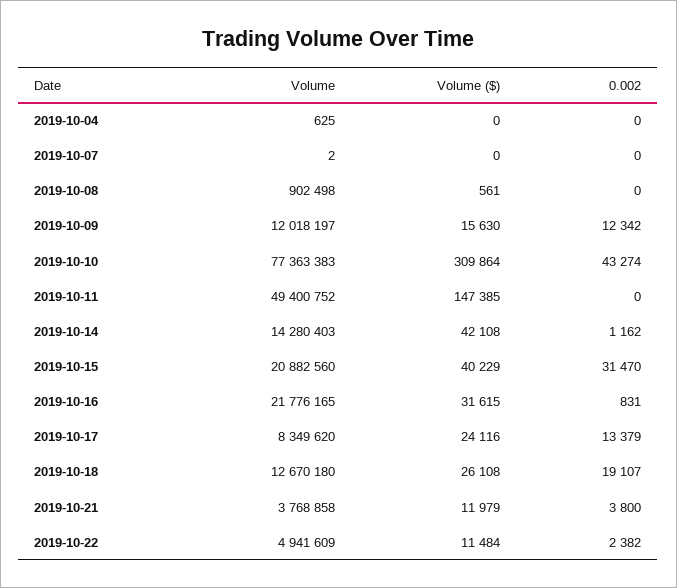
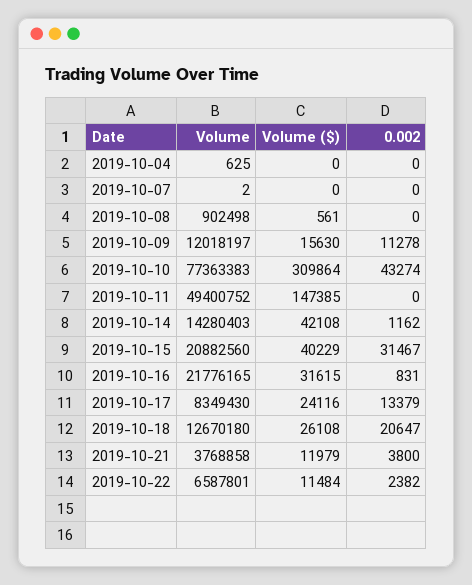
  {
    "Volume": {
      "2019-10-04": 625,
      "2019-10-07": 2,
      "2019-10-08": 902498,
      "2019-10-09": 12018197,
      "2019-10-10": 77363383,
      "2019-10-11": 49400752,
      "2019-10-14": 14280403,
      "2019-10-15": 20882560,
      "2019-10-16": 21776165,
-     "2019-10-17": 8349620,
+     "2019-10-17": 8349430,
      "2019-10-18": 12670180,
      "2019-10-21": 3768858,
-     "2019-10-22": 4941609
+     "2019-10-22": 6587801
    },
    "Volume ($)": {
      "2019-10-04": 0,
      "2019-10-07": 0,
      "2019-10-08": 561,
      "2019-10-09": 15630,
      "2019-10-10": 309864,
      "2019-10-11": 147385,
      "2019-10-14": 42108,
      "2019-10-15": 40229,
      "2019-10-16": 31615,
      "2019-10-17": 24116,
      "2019-10-18": 26108,
      "2019-10-21": 11979,
      "2019-10-22": 11484
    },
    "0.002": {
      "2019-10-04": 0,
      "2019-10-07": 0,
      "2019-10-08": 0,
-     "2019-10-09": 12342,
+     "2019-10-09": 11278,
      "2019-10-10": 43274,
      "2019-10-11": 0,
      "2019-10-14": 1162,
-     "2019-10-15": 31470,
+     "2019-10-15": 31467,
      "2019-10-16": 831,
      "2019-10-17": 13379,
-     "2019-10-18": 19107,
+     "2019-10-18": 20647,
      "2019-10-21": 3800,
      "2019-10-22": 2382
    }
  }

